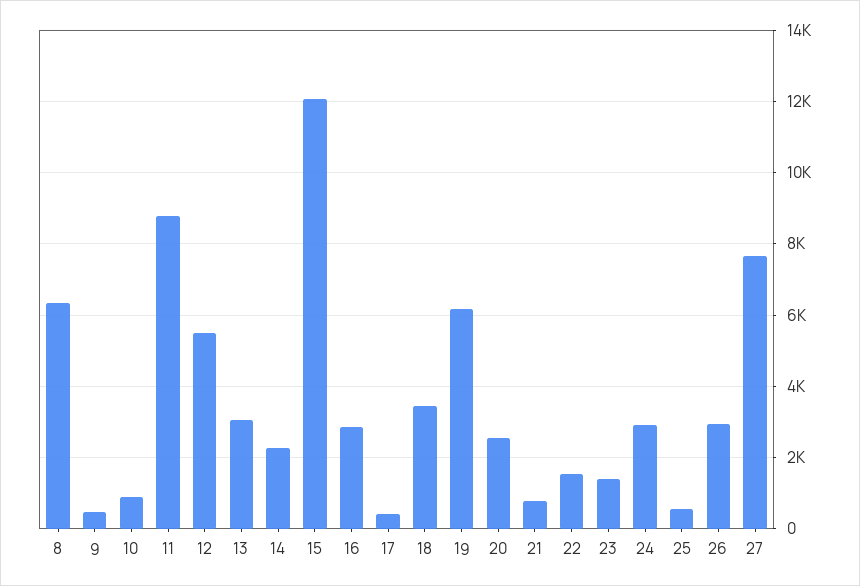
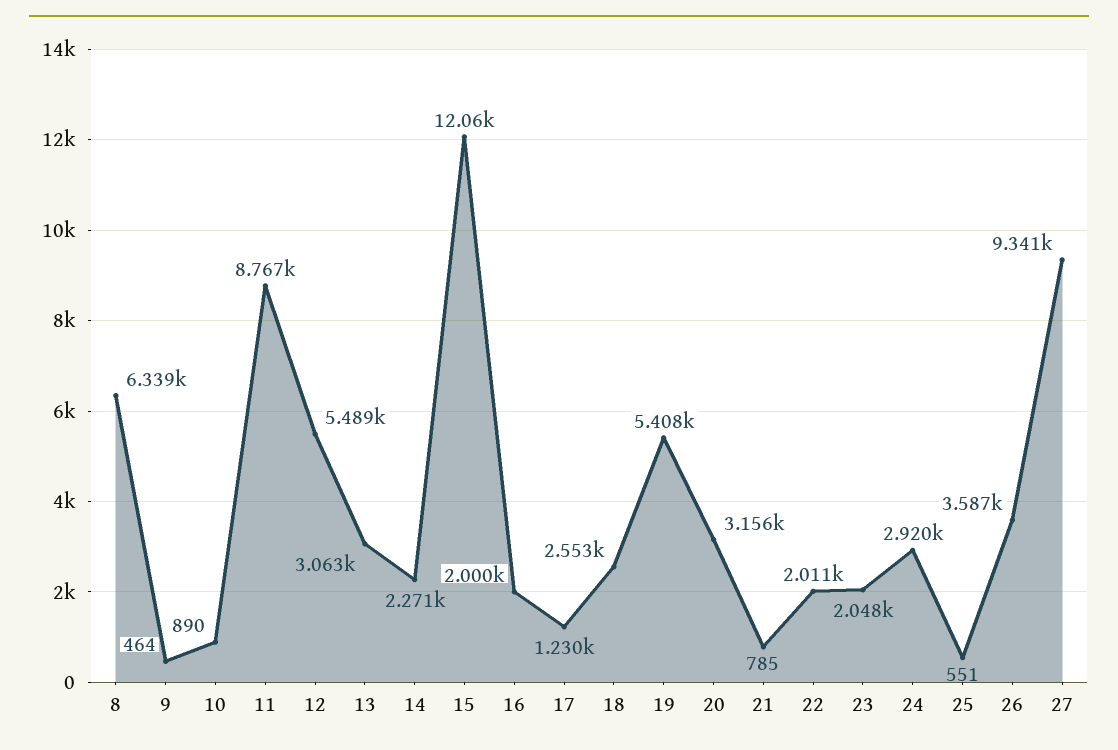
  {
    "8": 6339,
    "9": 464,
    "10": 890,
    "11": 8767,
    "12": 5489,
    "13": 3063,
    "14": 2271,
    "15": 12060,
-   "16": 2800,
+   "16": 2000,
-   "17": 400,
+   "17": 1230,
-   "18": 3400,
+   "18": 2553,
-   "19": 6200,
+   "19": 5408,
-   "20": 2600,
+   "20": 3156,
    "21": 785,
-   "22": 1600,
+   "22": 2011,
-   "23": 1400,
+   "23": 2048,
    "24": 2920,
    "25": 551,
-   "26": 3000,
+   "26": 3587,
-   "27": 7600
+   "27": 9341
  }

